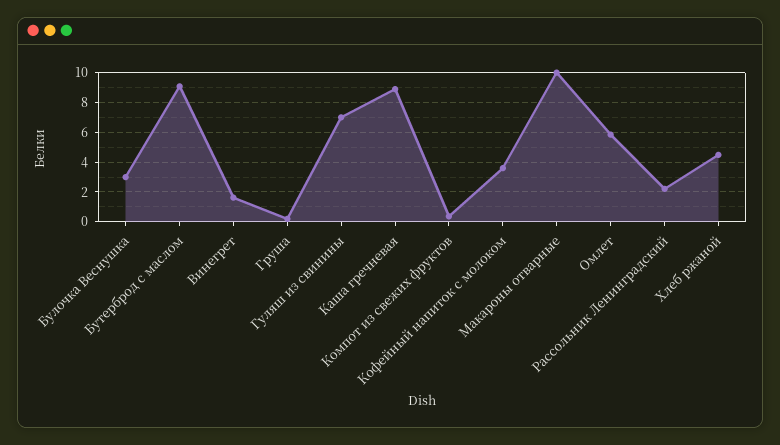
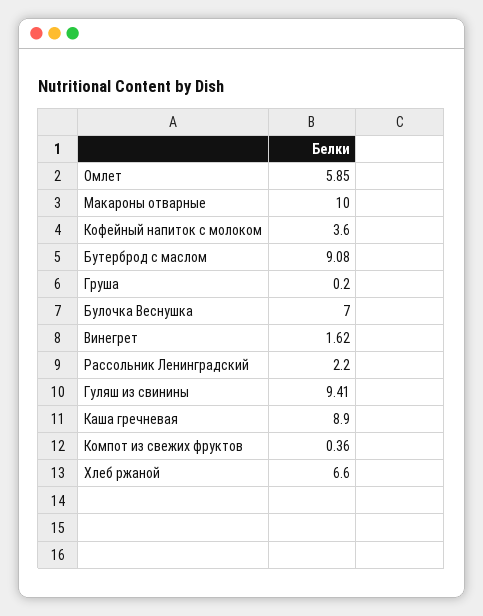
  {
-   "Булочка Веснушка": 3,
+   "Булочка Веснушка": 7,
    "Бутерброд с маслом": 9.08,
    "Винегрет": 1.62,
    "Груша": 0.2,
-   "Гуляш из свинины": 7,
+   "Гуляш из свинины": 9.41,
    "Каша гречневая": 8.9,
    "Компот из свежих фруктов": 0.36,
    "Кофейный напиток с молоком": 3.6,
    "Макароны отварные": 10,
    "Омлет": 5.85,
    "Рассольник Ленинградский": 2.2,
-   "Хлеб ржаной": 4.5
+   "Хлеб ржаной": 6.6
  }

